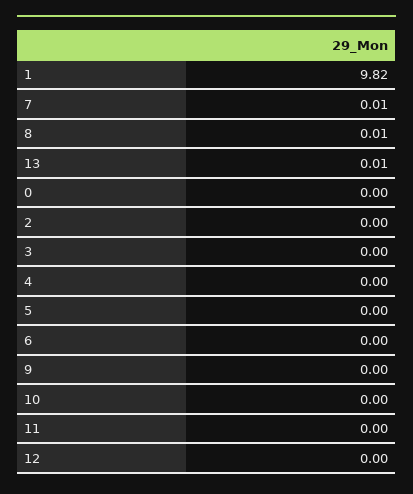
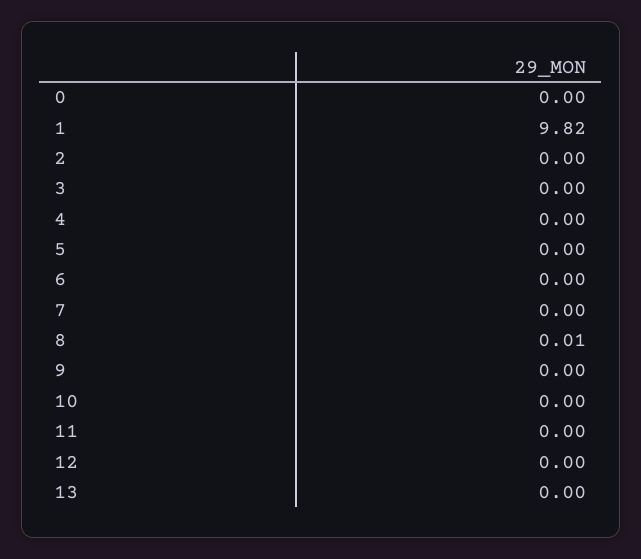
  {
    "1": 9.82,
-   "7": 0.01,
+   "7": 0,
    "8": 0.01,
-   "13": 0.01,
+   "13": 0,
    "0": 0,
    "2": 0,
    "3": 0,
    "4": 0,
    "5": 0,
    "6": 0,
    "9": 0,
    "10": 0,
    "11": 0,
    "12": 0
  }

